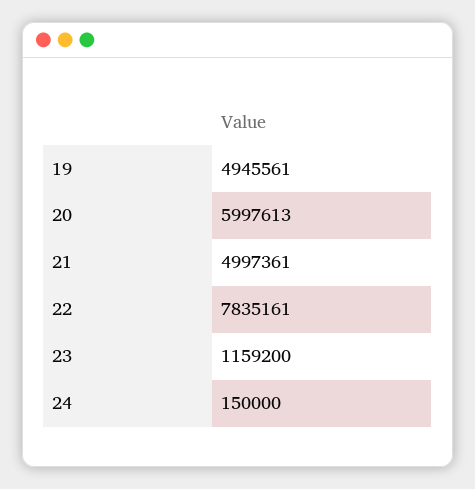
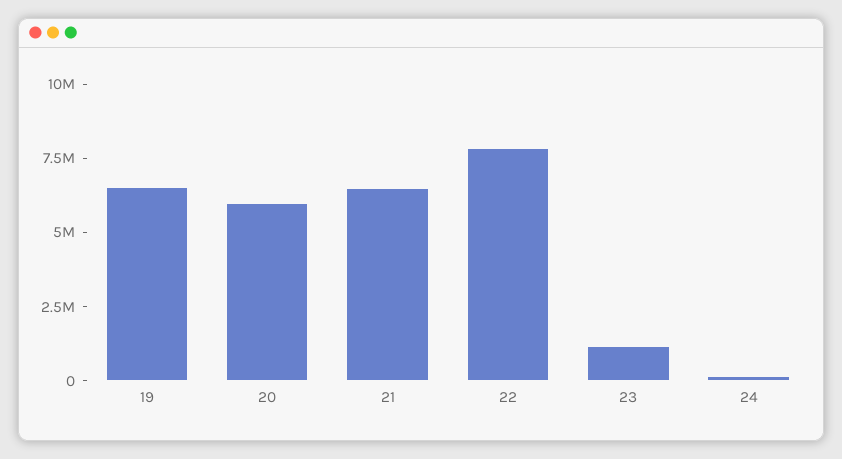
  {
-   "19": 4945561,
+   "19": 6500000,
    "20": 5997613,
-   "21": 4997361,
+   "21": 6500000,
    "22": 7835161,
    "23": 1159200,
    "24": 150000
  }

